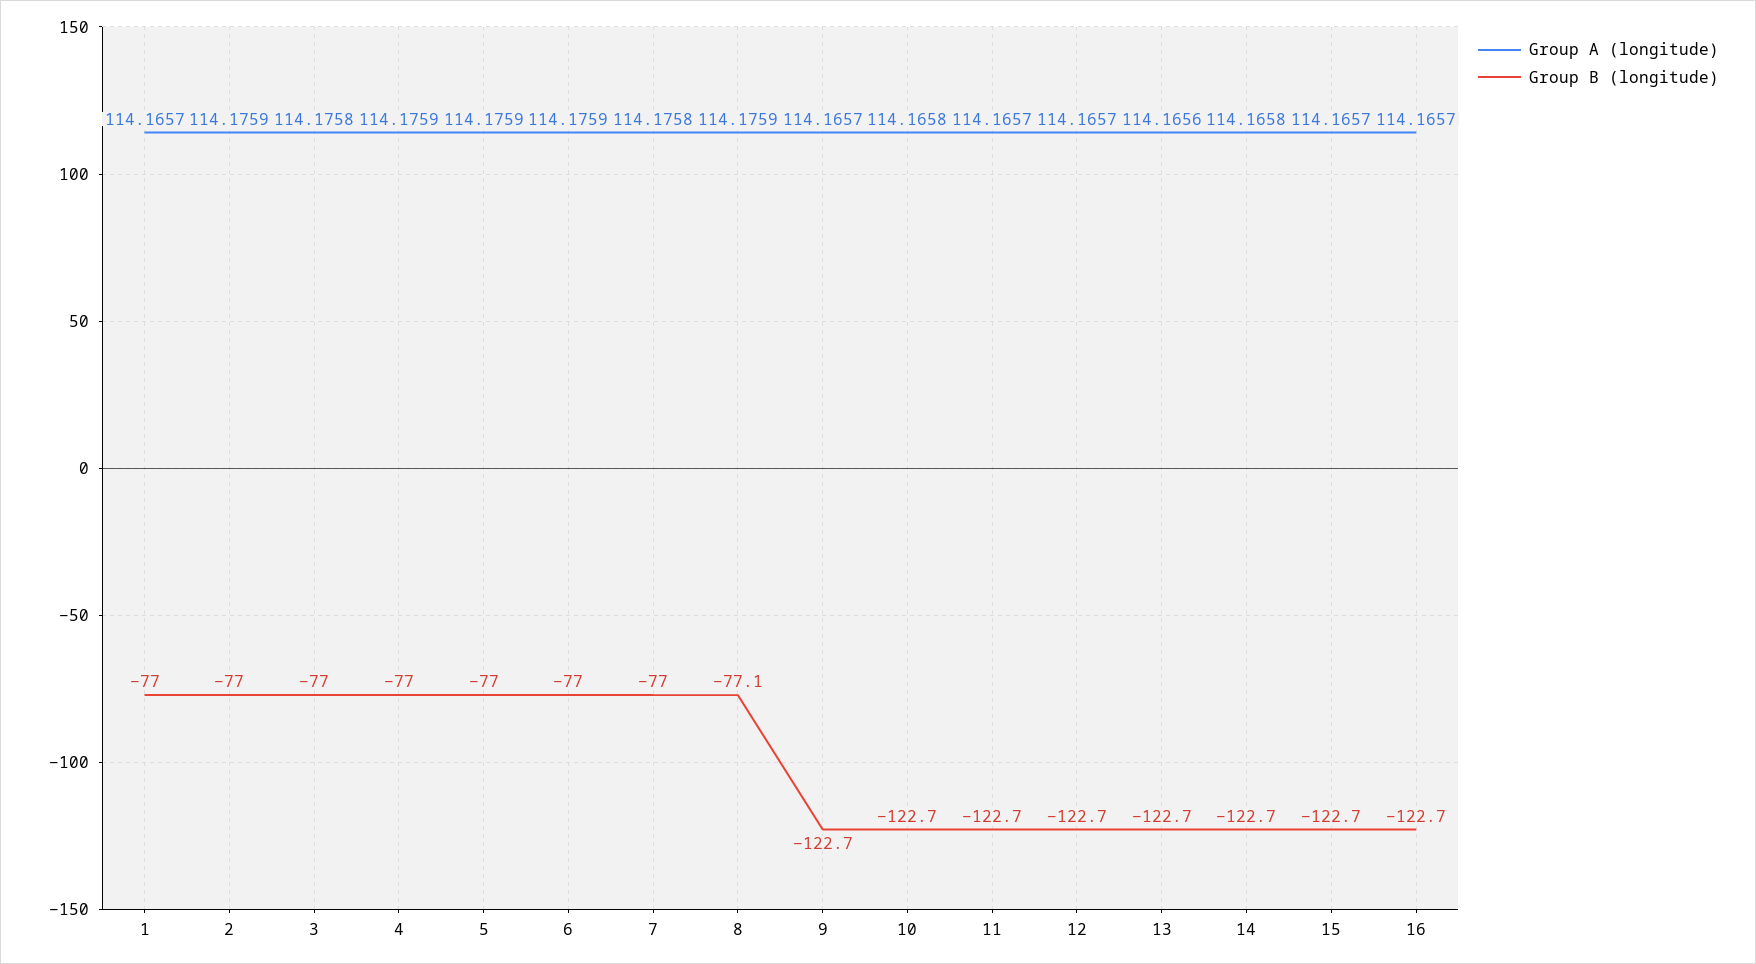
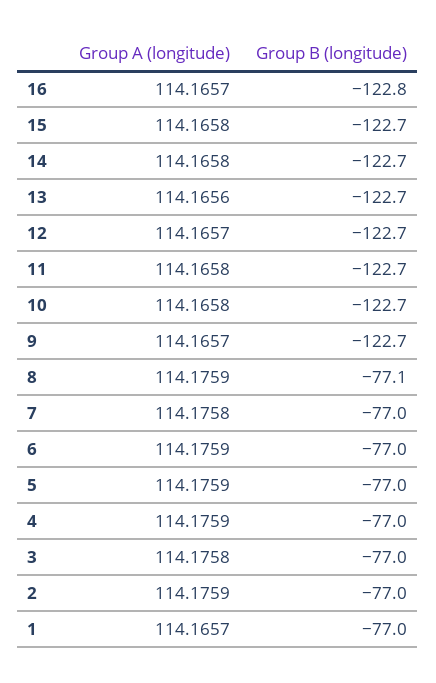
  {
    "Group A (longitude)": {
      "1": 114.1657,
      "2": 114.1759,
      "3": 114.1758,
      "4": 114.1759,
      "5": 114.1759,
      "6": 114.1759,
      "7": 114.1758,
      "8": 114.1759,
      "9": 114.1657,
      "10": 114.1658,
-     "11": 114.1657,
+     "11": 114.1658,
      "12": 114.1657,
      "13": 114.1656,
      "14": 114.1658,
-     "15": 114.1657,
+     "15": 114.1658,
      "16": 114.1657
    },
    "Group B (longitude)": {
      "1": -77,
      "2": -77,
      "3": -77,
      "4": -77,
      "5": -77,
      "6": -77,
      "7": -77,
      "8": -77.1,
      "9": -122.7,
      "10": -122.7,
      "11": -122.7,
      "12": -122.7,
      "13": -122.7,
      "14": -122.7,
      "15": -122.7,
-     "16": -122.7
+     "16": -122.8
    }
  }

